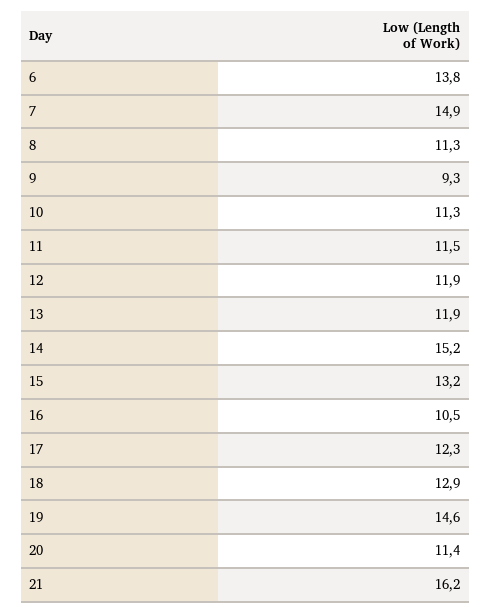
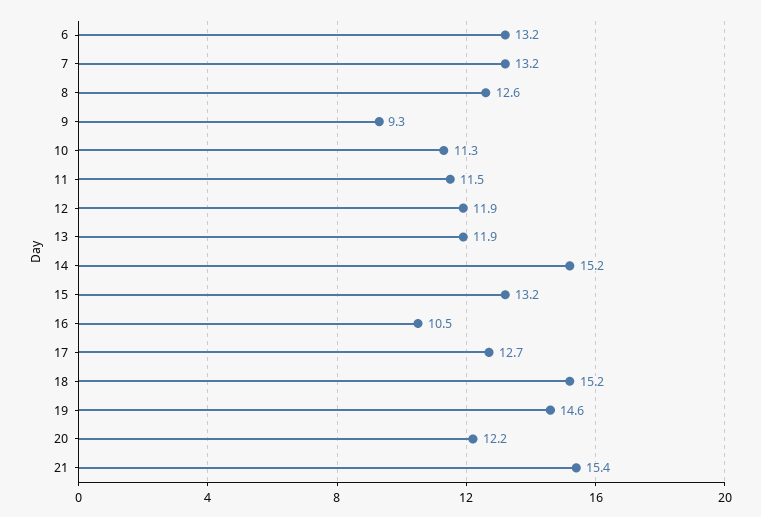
  {
-   "6": 13.8,
+   "6": 13.2,
-   "7": 14.9,
+   "7": 13.2,
-   "8": 11.3,
+   "8": 12.6,
    "9": 9.3,
    "10": 11.3,
    "11": 11.5,
    "12": 11.9,
    "13": 11.9,
    "14": 15.2,
    "15": 13.2,
    "16": 10.5,
-   "17": 12.3,
+   "17": 12.7,
-   "18": 12.9,
+   "18": 15.2,
    "19": 14.6,
-   "20": 11.4,
+   "20": 12.2,
-   "21": 16.2
+   "21": 15.4
  }

